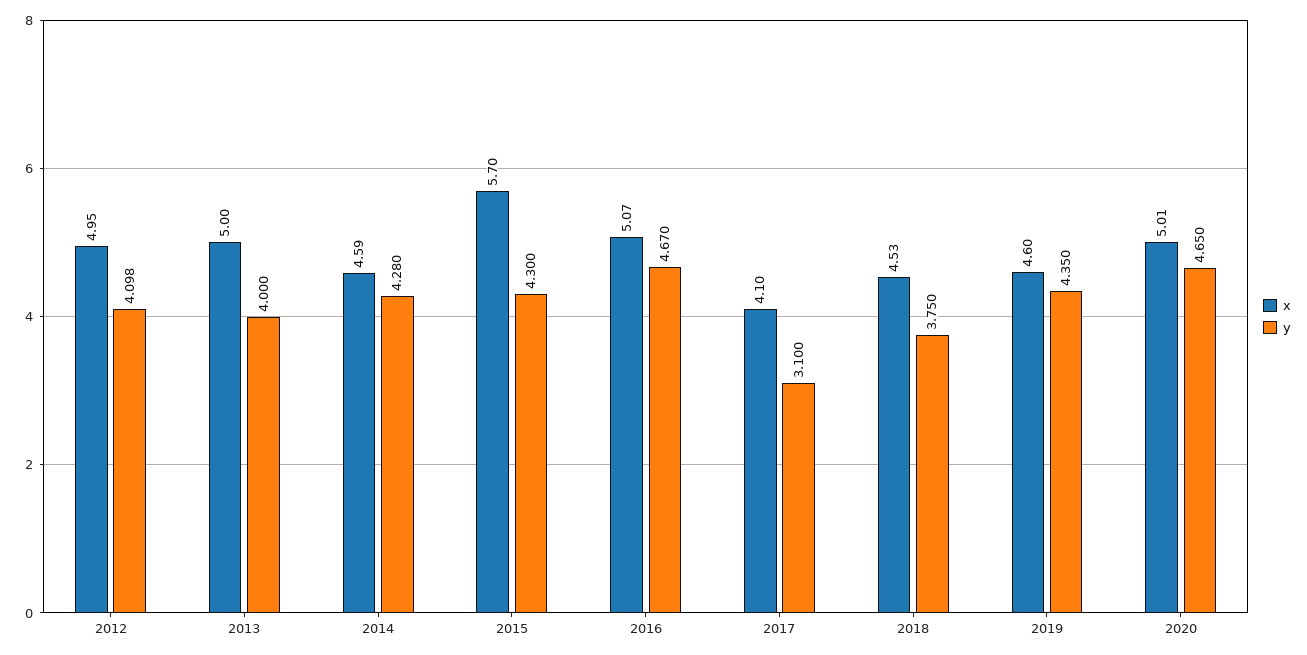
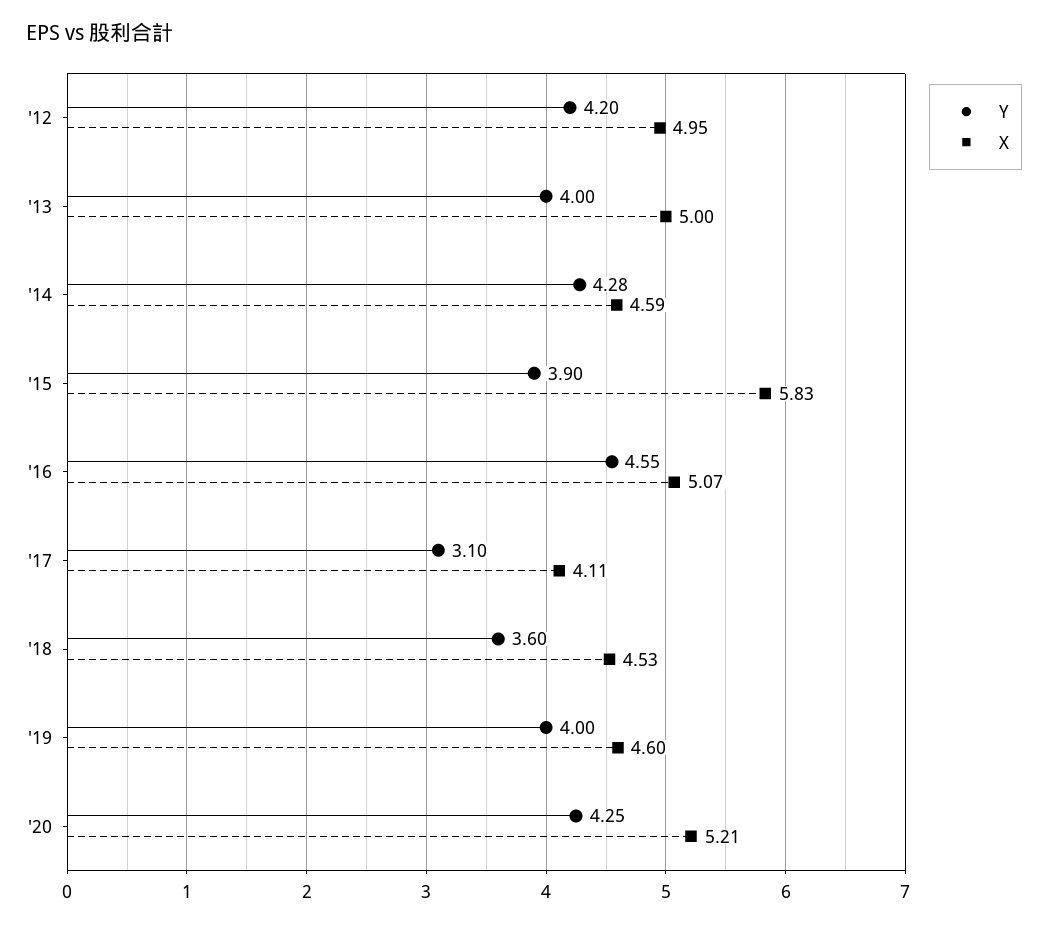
  {
    "x": {
      "2012": 4.95,
      "2013": 5,
      "2014": 4.59,
-     "2015": 5.7,
+     "2015": 5.83,
      "2016": 5.07,
-     "2017": 4.1,
+     "2017": 4.11,
      "2018": 4.53,
      "2019": 4.6,
-     "2020": 5.01
+     "2020": 5.21
    },
    "y": {
-     "2012": 4.098,
+     "2012": 4.2,
      "2013": 4,
      "2014": 4.28,
-     "2015": 4.3,
+     "2015": 3.9,
-     "2016": 4.67,
+     "2016": 4.55,
      "2017": 3.1,
-     "2018": 3.75,
+     "2018": 3.6,
-     "2019": 4.35,
+     "2019": 4,
-     "2020": 4.65
+     "2020": 4.25
    }
  }

